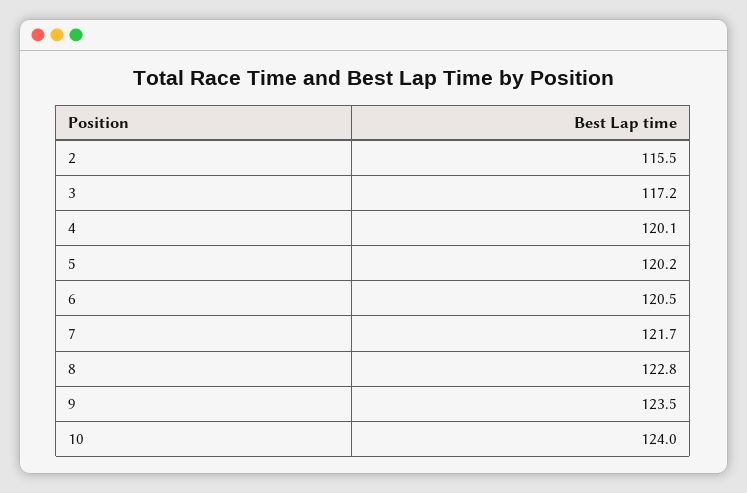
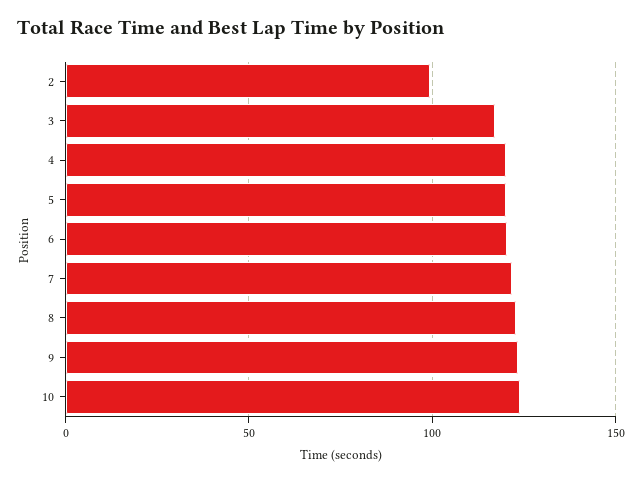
  {
-   "2": 115.5,
+   "2": 100,
    "3": 117.2,
    "4": 120.1,
    "5": 120.2,
    "6": 120.5,
    "7": 121.7,
    "8": 122.8,
    "9": 123.5,
    "10": 124
  }

